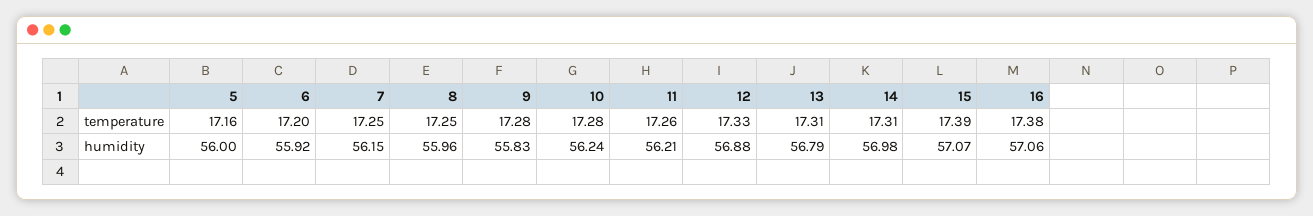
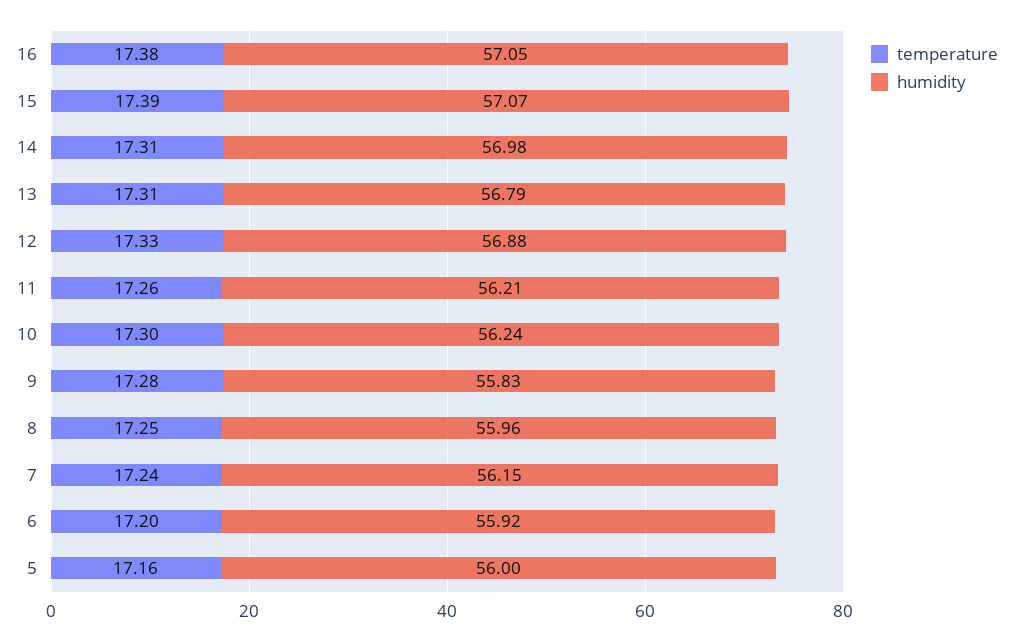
  {
    "temperature": {
      "5": 17.16,
      "6": 17.2,
-     "7": 17.25,
+     "7": 17.24,
      "8": 17.25,
      "9": 17.28,
-     "10": 17.28,
+     "10": 17.3,
      "11": 17.26,
      "12": 17.33,
      "13": 17.31,
      "14": 17.31,
      "15": 17.39,
      "16": 17.38
    },
    "humidity": {
      "5": 56,
      "6": 55.92,
      "7": 56.15,
      "8": 55.96,
      "9": 55.83,
      "10": 56.24,
      "11": 56.21,
      "12": 56.88,
      "13": 56.79,
      "14": 56.98,
      "15": 57.07,
-     "16": 57.06
+     "16": 57.05
    }
  }

